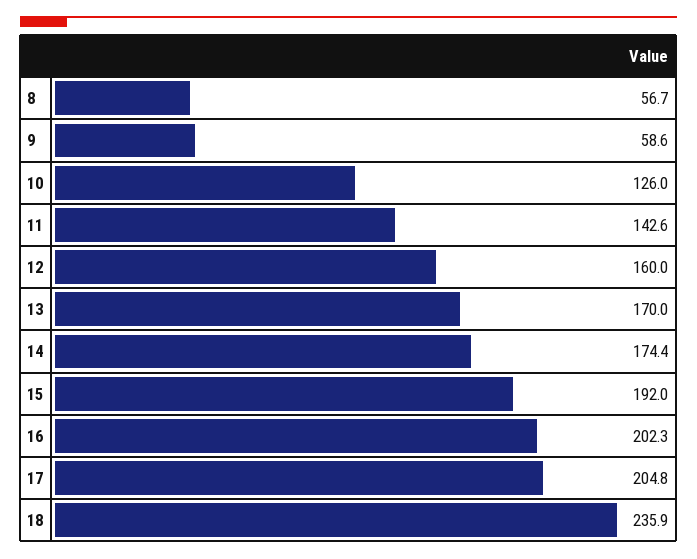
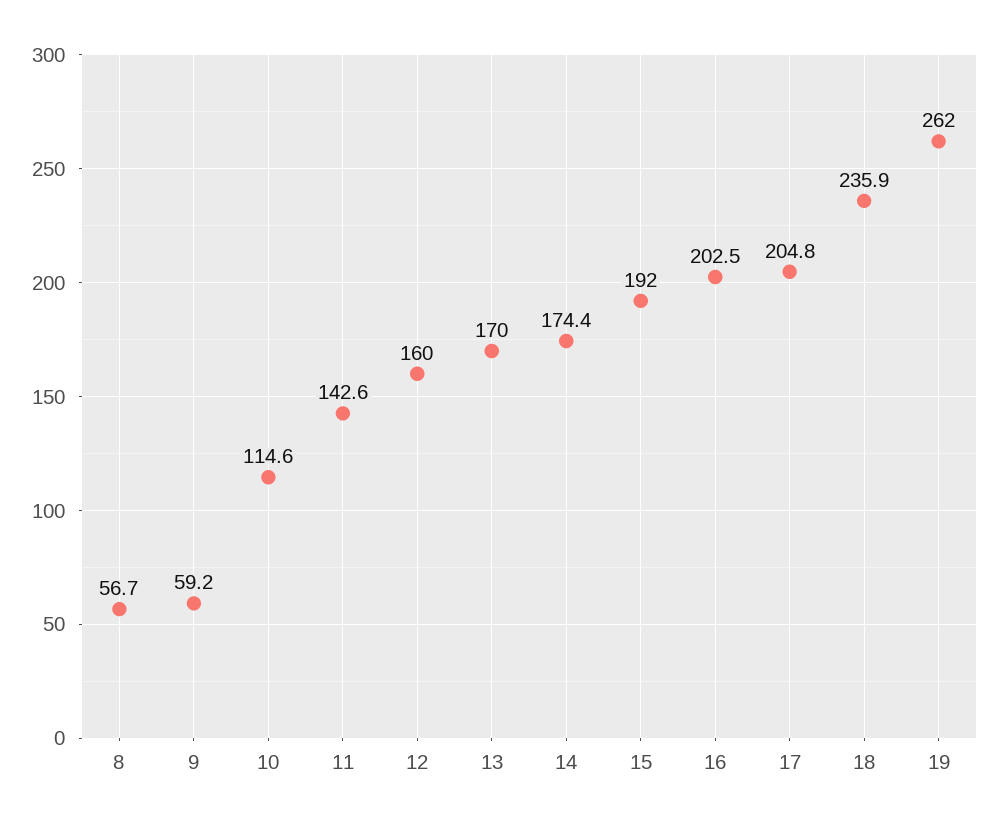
  {
    "8": 56.7,
-   "9": 58.6,
+   "9": 59.2,
-   "10": 126,
+   "10": 114.6,
    "11": 142.6,
    "12": 160,
    "13": 170,
    "14": 174.4,
    "15": 192,
-   "16": 202.3,
+   "16": 202.5,
    "17": 204.8,
-   "18": 235.9
+   "18": 235.9,
+   "19": 262
  }

